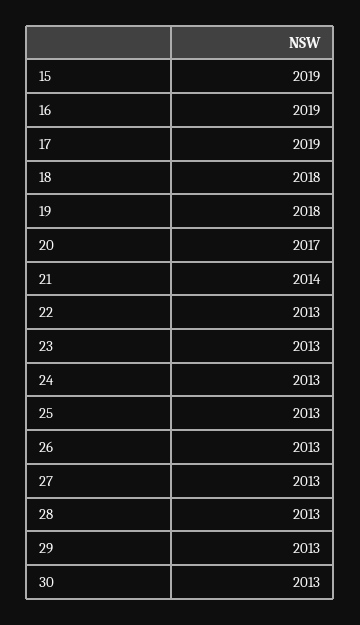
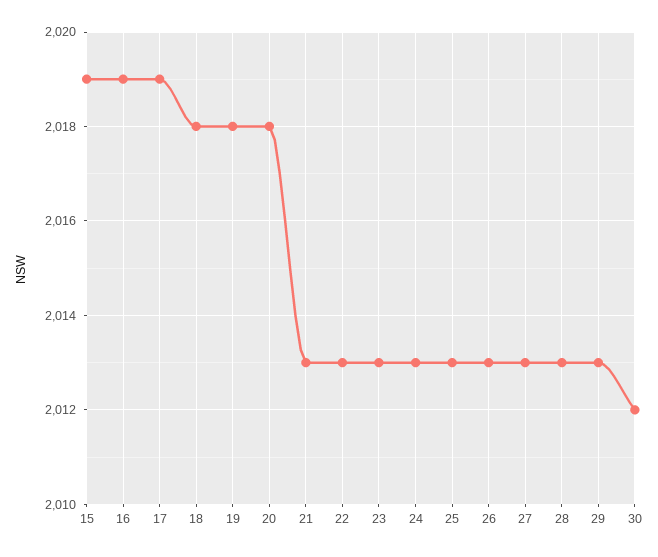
  {
    "15": 2019,
    "16": 2019,
    "17": 2019,
    "18": 2018,
    "19": 2018,
-   "20": 2017,
+   "20": 2018,
-   "21": 2014,
+   "21": 2013,
    "22": 2013,
    "23": 2013,
    "24": 2013,
    "25": 2013,
    "26": 2013,
    "27": 2013,
    "28": 2013,
    "29": 2013,
-   "30": 2013
+   "30": 2012
  }

